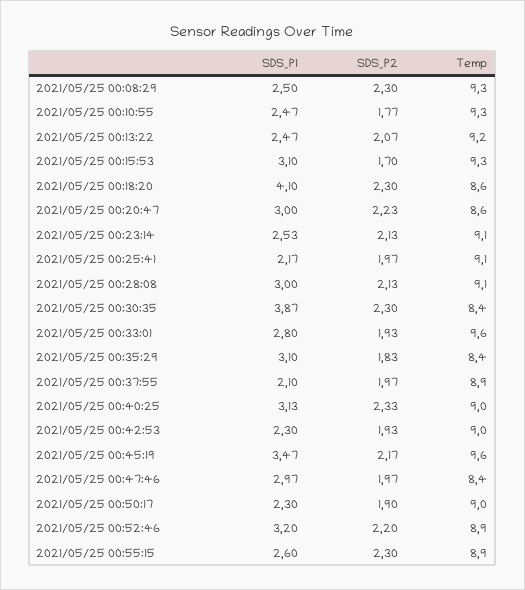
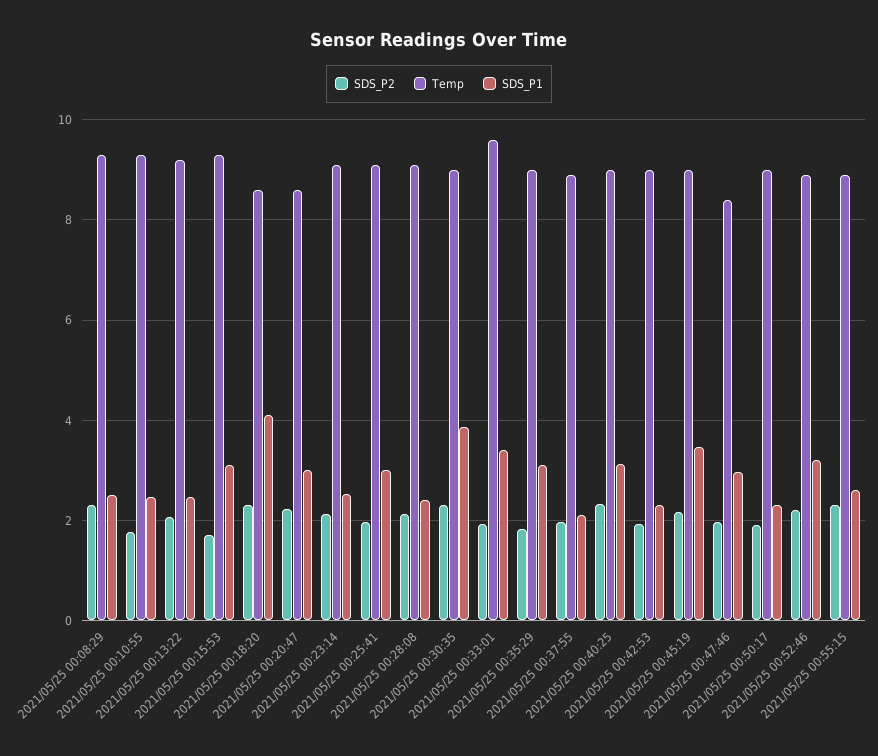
  {
    "SDS_P1": {
      "2021/05/25 00:08:29": 2.5,
      "2021/05/25 00:10:55": 2.47,
      "2021/05/25 00:13:22": 2.47,
      "2021/05/25 00:15:53": 3.1,
      "2021/05/25 00:18:20": 4.1,
      "2021/05/25 00:20:47": 3,
      "2021/05/25 00:23:14": 2.53,
-     "2021/05/25 00:25:41": 2.17,
+     "2021/05/25 00:25:41": 3,
-     "2021/05/25 00:28:08": 3,
+     "2021/05/25 00:28:08": 2.4,
      "2021/05/25 00:30:35": 3.87,
-     "2021/05/25 00:33:01": 2.8,
+     "2021/05/25 00:33:01": 3.4,
      "2021/05/25 00:35:29": 3.1,
      "2021/05/25 00:37:55": 2.1,
      "2021/05/25 00:40:25": 3.13,
      "2021/05/25 00:42:53": 2.3,
      "2021/05/25 00:45:19": 3.47,
      "2021/05/25 00:47:46": 2.97,
      "2021/05/25 00:50:17": 2.3,
      "2021/05/25 00:52:46": 3.2,
      "2021/05/25 00:55:15": 2.6
    },
    "SDS_P2": {
      "2021/05/25 00:08:29": 2.3,
      "2021/05/25 00:10:55": 1.77,
      "2021/05/25 00:13:22": 2.07,
      "2021/05/25 00:15:53": 1.7,
      "2021/05/25 00:18:20": 2.3,
      "2021/05/25 00:20:47": 2.23,
      "2021/05/25 00:23:14": 2.13,
      "2021/05/25 00:25:41": 1.97,
      "2021/05/25 00:28:08": 2.13,
      "2021/05/25 00:30:35": 2.3,
      "2021/05/25 00:33:01": 1.93,
      "2021/05/25 00:35:29": 1.83,
      "2021/05/25 00:37:55": 1.97,
      "2021/05/25 00:40:25": 2.33,
      "2021/05/25 00:42:53": 1.93,
      "2021/05/25 00:45:19": 2.17,
      "2021/05/25 00:47:46": 1.97,
      "2021/05/25 00:50:17": 1.9,
      "2021/05/25 00:52:46": 2.2,
      "2021/05/25 00:55:15": 2.3
    },
    "Temp": {
      "2021/05/25 00:08:29": 9.3,
      "2021/05/25 00:10:55": 9.3,
      "2021/05/25 00:13:22": 9.2,
      "2021/05/25 00:15:53": 9.3,
      "2021/05/25 00:18:20": 8.6,
      "2021/05/25 00:20:47": 8.6,
      "2021/05/25 00:23:14": 9.1,
      "2021/05/25 00:25:41": 9.1,
      "2021/05/25 00:28:08": 9.1,
-     "2021/05/25 00:30:35": 8.4,
+     "2021/05/25 00:30:35": 9,
      "2021/05/25 00:33:01": 9.6,
-     "2021/05/25 00:35:29": 8.4,
+     "2021/05/25 00:35:29": 9,
      "2021/05/25 00:37:55": 8.9,
      "2021/05/25 00:40:25": 9,
      "2021/05/25 00:42:53": 9,
-     "2021/05/25 00:45:19": 9.6,
+     "2021/05/25 00:45:19": 9,
      "2021/05/25 00:47:46": 8.4,
      "2021/05/25 00:50:17": 9,
      "2021/05/25 00:52:46": 8.9,
      "2021/05/25 00:55:15": 8.9
    }
  }

